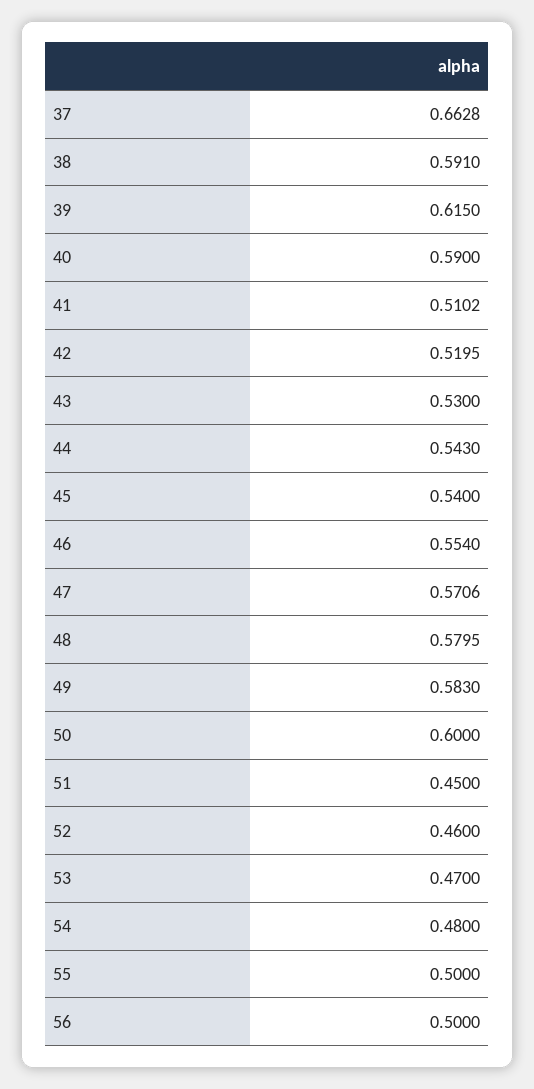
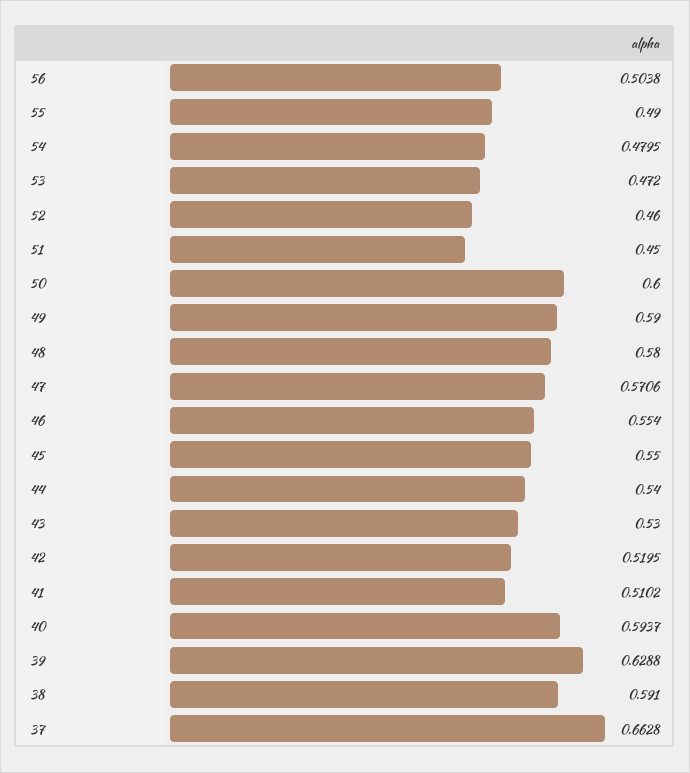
  {
    "37": 0.6628,
    "38": 0.591,
-   "39": 0.615,
+   "39": 0.6288,
-   "40": 0.59,
+   "40": 0.5937,
    "41": 0.5102,
    "42": 0.5195,
    "43": 0.53,
-   "44": 0.543,
+   "44": 0.54,
-   "45": 0.54,
+   "45": 0.55,
    "46": 0.554,
    "47": 0.5706,
-   "48": 0.5795,
+   "48": 0.58,
-   "49": 0.583,
+   "49": 0.59,
    "50": 0.6,
    "51": 0.45,
    "52": 0.46,
-   "53": 0.47,
+   "53": 0.472,
-   "54": 0.48,
+   "54": 0.4795,
-   "55": 0.5,
+   "55": 0.49,
-   "56": 0.5
+   "56": 0.5038
  }

